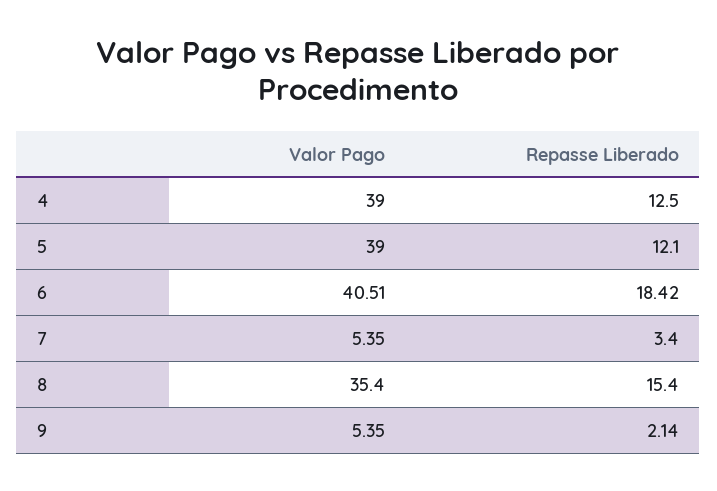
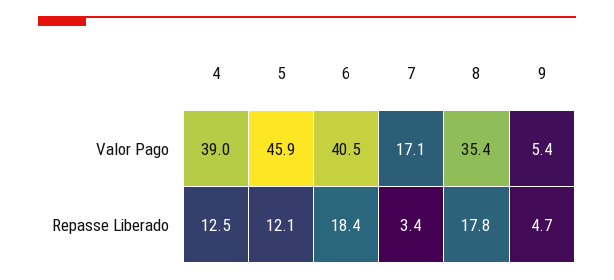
  {
    "Valor Pago": {
      "4": 39,
-     "5": 39,
+     "5": 45.9,
      "6": 40.51,
-     "7": 5.35,
+     "7": 17.1,
      "8": 35.4,
      "9": 5.35
    },
    "Repasse Liberado": {
      "4": 12.5,
      "5": 12.1,
      "6": 18.42,
      "7": 3.4,
-     "8": 15.4,
+     "8": 17.8,
-     "9": 2.14
+     "9": 4.7
    }
  }

